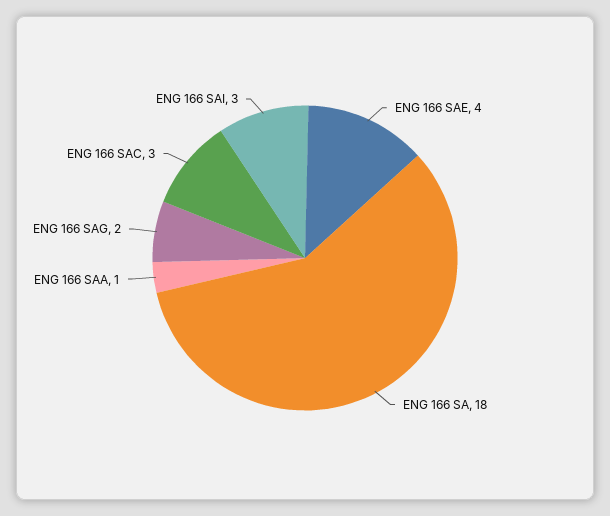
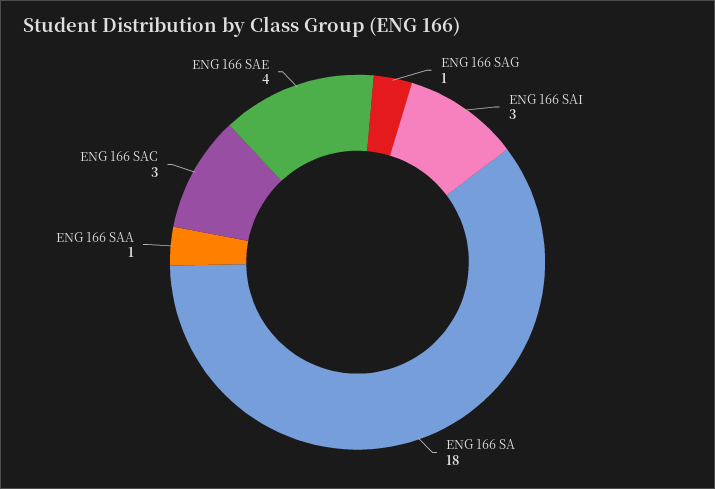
  {
    "ENG 166 SAE": 4,
    "ENG 166 SA": 18,
    "ENG 166 SAA": 1,
-   "ENG 166 SAG": 2,
+   "ENG 166 SAG": 1,
    "ENG 166 SAC": 3,
    "ENG 166 SAI": 3
  }

